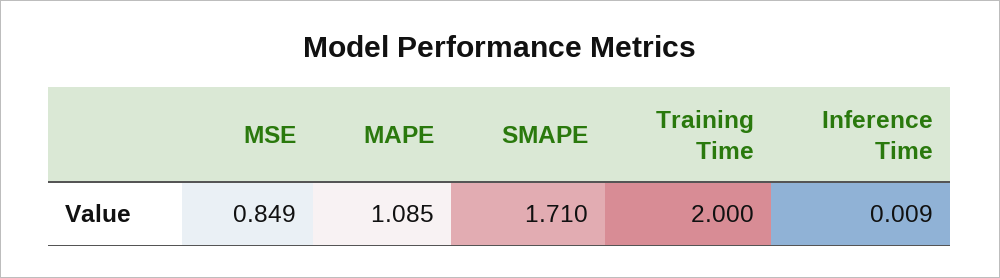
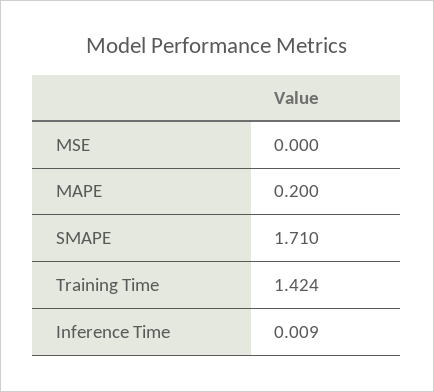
  {
-   "MSE": 0.849,
+   "MSE": 0,
-   "MAPE": 1.085,
+   "MAPE": 0.2,
    "SMAPE": 1.71,
-   "Training Time": 2,
+   "Training Time": 1.424,
    "Inference Time": 0.009
  }

